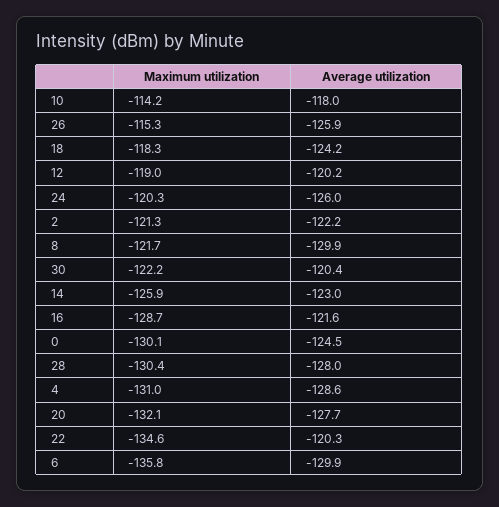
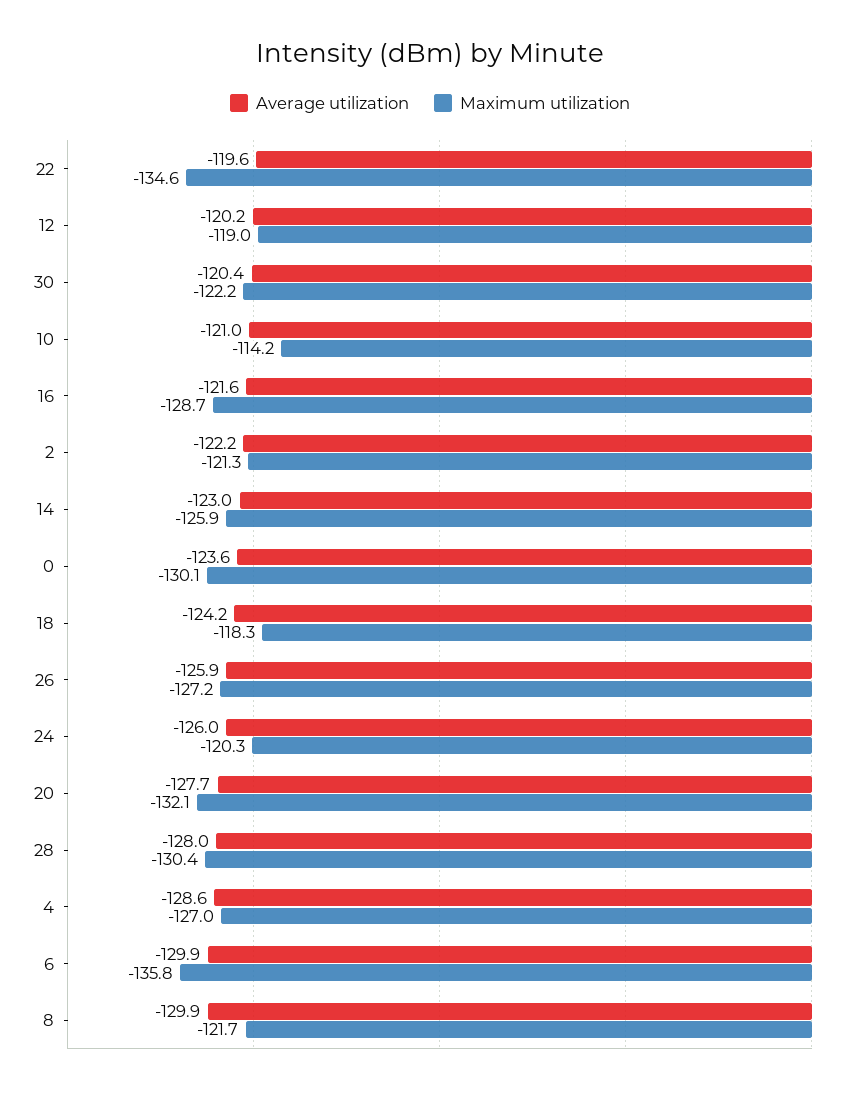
  {
    "Maximum utilization": {
      "10": -114.2,
-     "26": -115.3,
+     "26": -127.2,
      "18": -118.3,
      "12": -119,
      "24": -120.3,
      "2": -121.3,
      "8": -121.7,
      "30": -122.2,
      "14": -125.9,
      "16": -128.7,
      "0": -130.1,
      "28": -130.4,
-     "4": -131,
+     "4": -127,
      "20": -132.1,
      "22": -134.6,
      "6": -135.8
    },
    "Average utilization": {
-     "10": -118,
+     "10": -121,
      "26": -125.9,
      "18": -124.2,
      "12": -120.2,
      "24": -126,
      "2": -122.2,
      "8": -129.9,
      "30": -120.4,
      "14": -123,
      "16": -121.6,
-     "0": -124.5,
+     "0": -123.6,
      "28": -128,
      "4": -128.6,
      "20": -127.7,
-     "22": -120.3,
+     "22": -119.6,
      "6": -129.9
    }
  }

